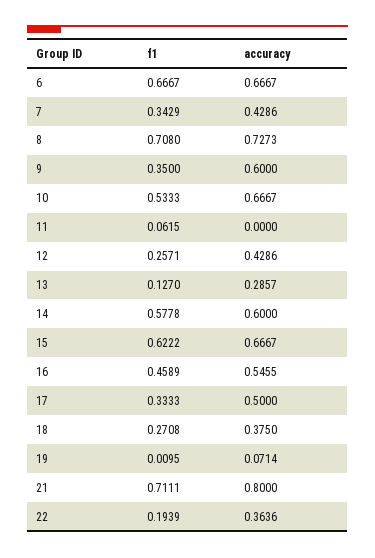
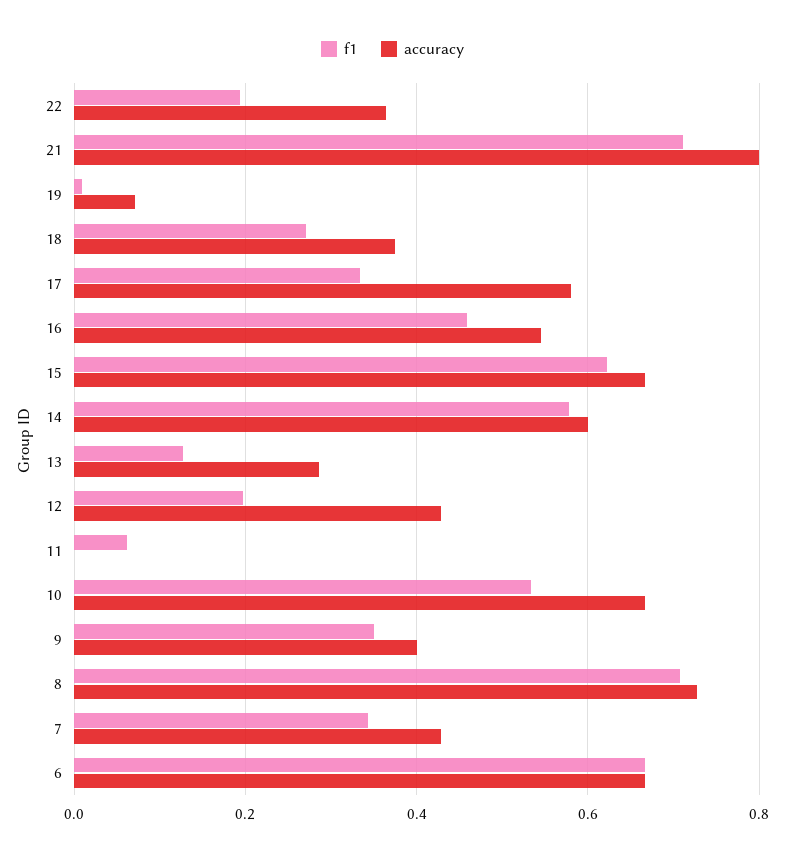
  {
    "f1": {
      "6": 0.6667,
      "7": 0.3429,
      "8": 0.708,
      "9": 0.35,
      "10": 0.5333,
      "11": 0.0615,
-     "12": 0.2571,
+     "12": 0.2,
      "13": 0.127,
      "14": 0.5778,
      "15": 0.6222,
      "16": 0.4589,
      "17": 0.3333,
      "18": 0.2708,
      "19": 0.0095,
      "21": 0.7111,
      "22": 0.1939
    },
    "accuracy": {
      "6": 0.6667,
      "7": 0.4286,
      "8": 0.7273,
-     "9": 0.6,
+     "9": 0.4,
      "10": 0.6667,
      "11": 0,
      "12": 0.4286,
      "13": 0.2857,
      "14": 0.6,
      "15": 0.6667,
      "16": 0.5455,
-     "17": 0.5,
+     "17": 0.58,
      "18": 0.375,
      "19": 0.0714,
      "21": 0.8,
      "22": 0.3636
    }
  }

